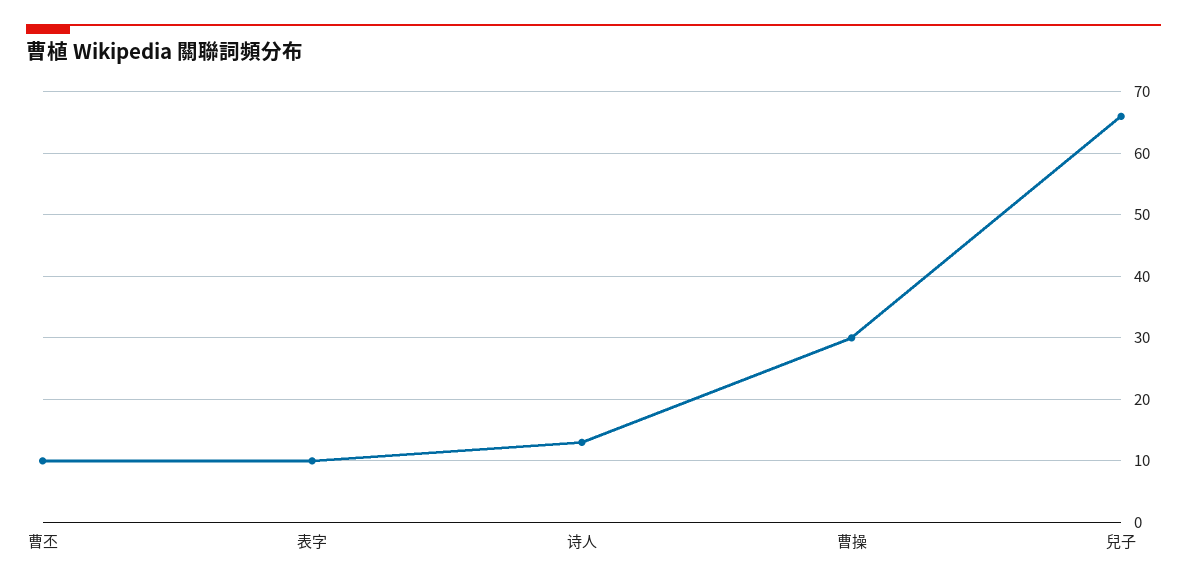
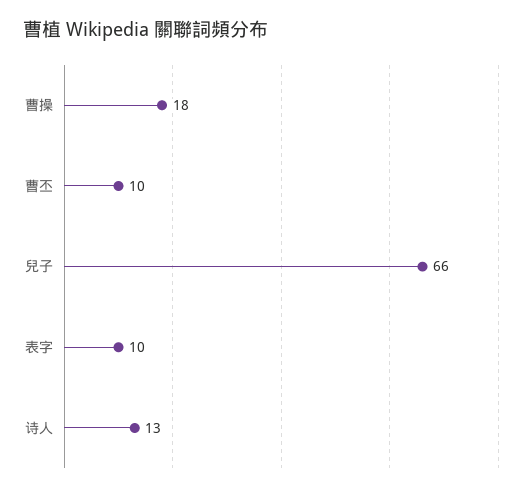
  {
    "曹丕": 10,
    "表字": 10,
    "诗人": 13,
-   "曹操": 30,
+   "曹操": 18,
    "兒子": 66
  }

